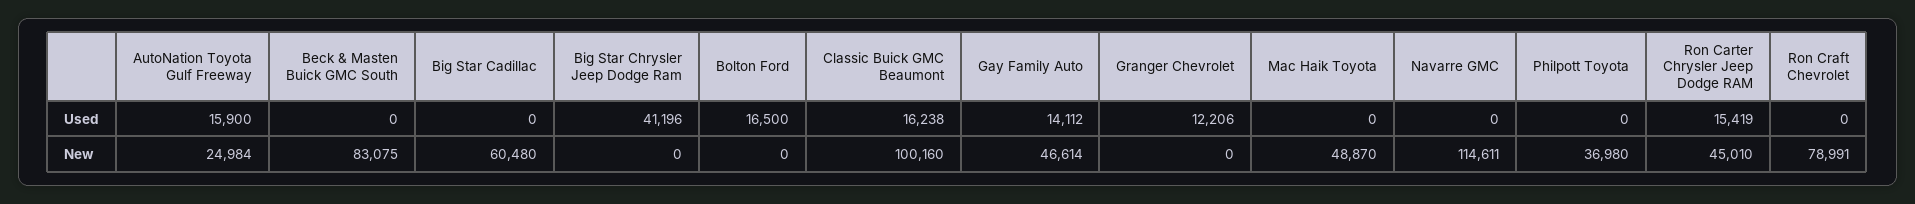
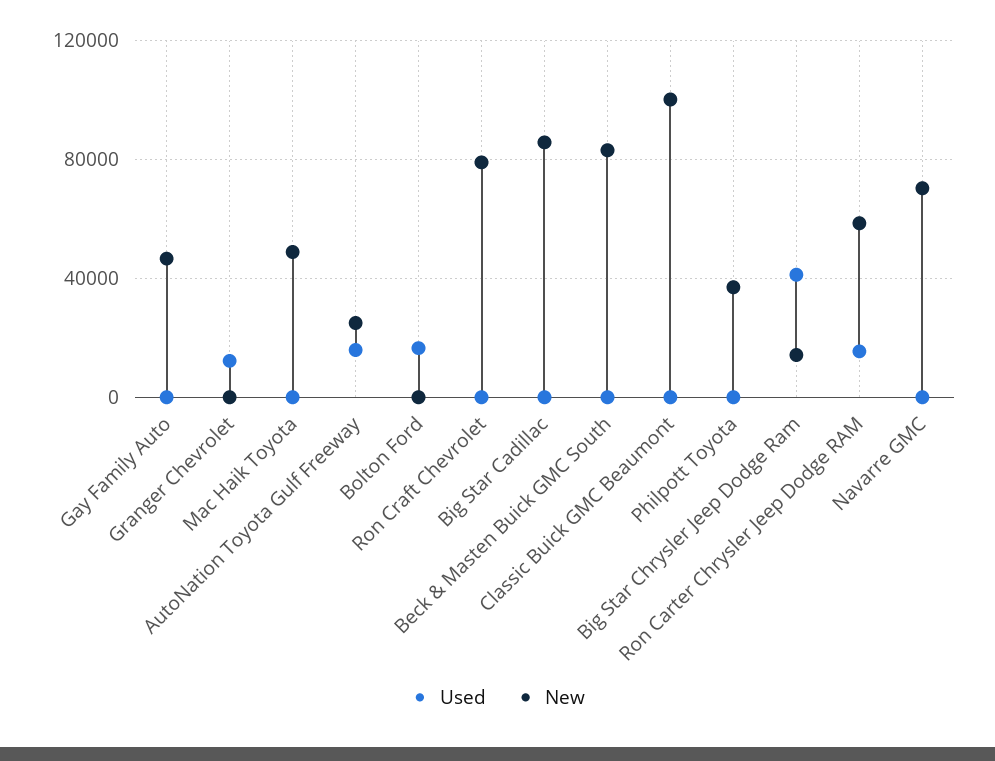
  {
    "Used": {
      "AutoNation Toyota Gulf Freeway": 15900,
      "Beck & Masten Buick GMC South": 0,
      "Big Star Cadillac": 0,
      "Big Star Chrysler Jeep Dodge Ram": 41196,
      "Bolton Ford": 16500,
-     "Classic Buick GMC Beaumont": 16238,
+     "Classic Buick GMC Beaumont": 0,
-     "Gay Family Auto": 14112,
+     "Gay Family Auto": 0,
      "Granger Chevrolet": 12206,
      "Mac Haik Toyota": 0,
      "Navarre GMC": 0,
      "Philpott Toyota": 0,
      "Ron Carter Chrysler Jeep Dodge RAM": 15419,
      "Ron Craft Chevrolet": 0
    },
    "New": {
      "AutoNation Toyota Gulf Freeway": 24984,
      "Beck & Masten Buick GMC South": 83075,
-     "Big Star Cadillac": 60480,
+     "Big Star Cadillac": 85000,
-     "Big Star Chrysler Jeep Dodge Ram": 0,
+     "Big Star Chrysler Jeep Dodge Ram": 15000,
      "Bolton Ford": 0,
      "Classic Buick GMC Beaumont": 100160,
      "Gay Family Auto": 46614,
      "Granger Chevrolet": 0,
      "Mac Haik Toyota": 48870,
-     "Navarre GMC": 114611,
+     "Navarre GMC": 70000,
      "Philpott Toyota": 36980,
-     "Ron Carter Chrysler Jeep Dodge RAM": 45010,
+     "Ron Carter Chrysler Jeep Dodge RAM": 60000,
      "Ron Craft Chevrolet": 78991
    }
  }

